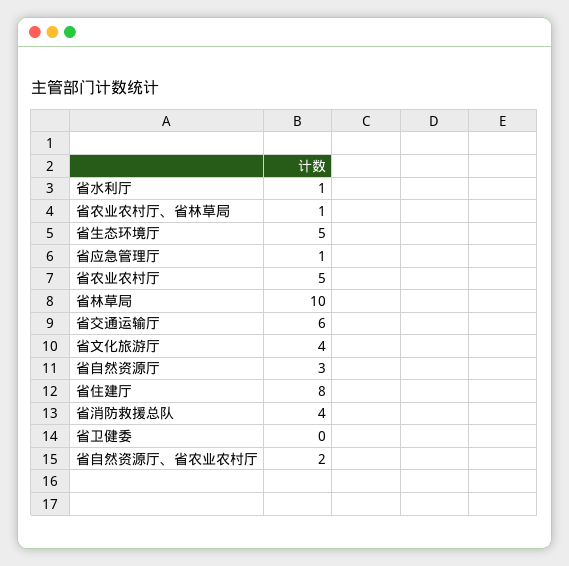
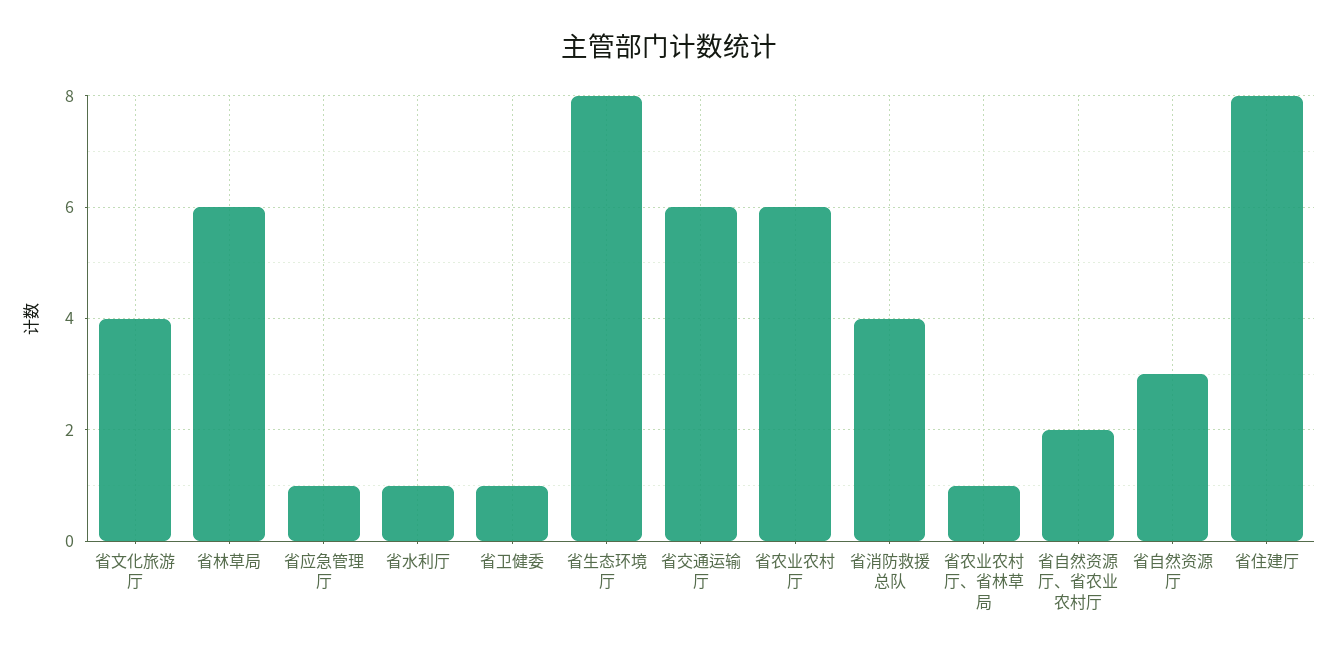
  {
    "省水利厅": 1,
    "省农业农村厅、省林草局": 1,
-   "省生态环境厅": 5,
+   "省生态环境厅": 8,
    "省应急管理厅": 1,
-   "省农业农村厅": 5,
+   "省农业农村厅": 6,
-   "省林草局": 10,
+   "省林草局": 6,
    "省交通运输厅": 6,
    "省文化旅游厅": 4,
    "省自然资源厅": 3,
    "省住建厅": 8,
    "省消防救援总队": 4,
-   "省卫健委": 0,
+   "省卫健委": 1,
    "省自然资源厅、省农业农村厅": 2
  }

